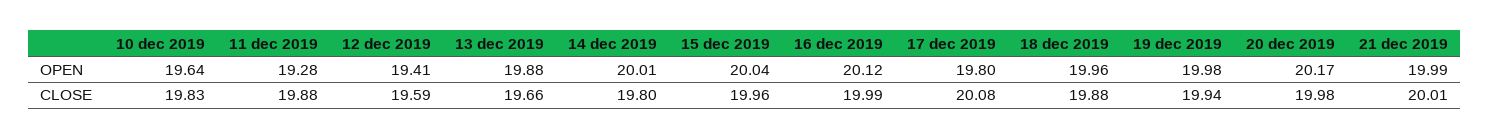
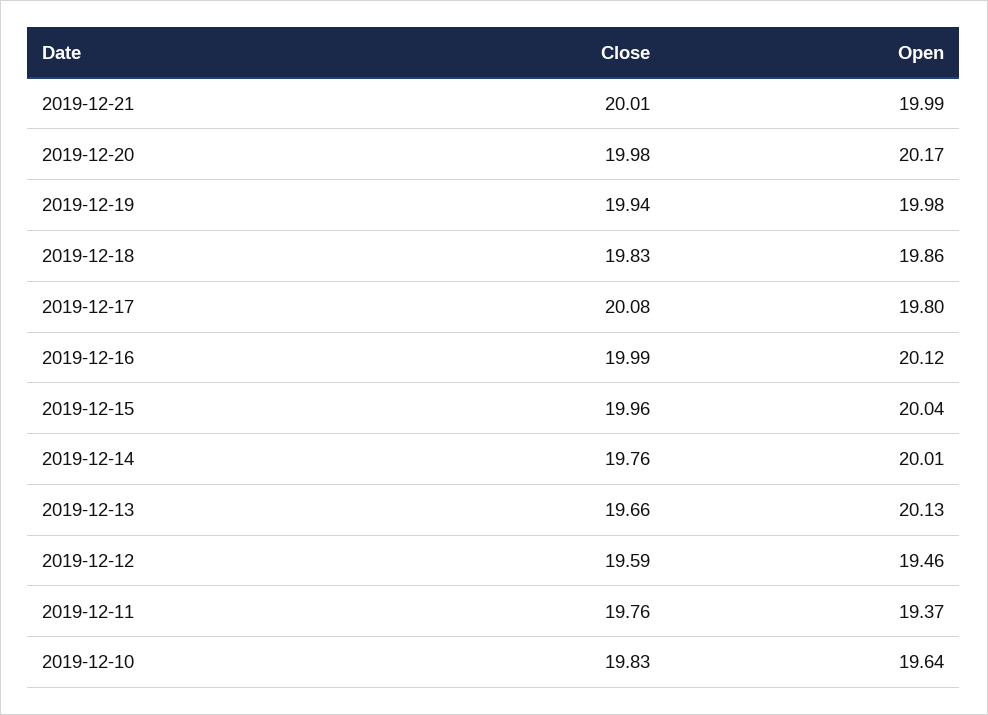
  {
    "10 dec 2019": {
      "OPEN": 19.64,
      "CLOSE": 19.83
    },
    "11 dec 2019": {
-     "OPEN": 19.28,
+     "OPEN": 19.37,
-     "CLOSE": 19.88
+     "CLOSE": 19.76
    },
    "12 dec 2019": {
-     "OPEN": 19.41,
+     "OPEN": 19.46,
      "CLOSE": 19.59
    },
    "13 dec 2019": {
-     "OPEN": 19.88,
+     "OPEN": 20.13,
      "CLOSE": 19.66
    },
    "14 dec 2019": {
      "OPEN": 20.01,
-     "CLOSE": 19.8
+     "CLOSE": 19.76
    },
    "15 dec 2019": {
      "OPEN": 20.04,
      "CLOSE": 19.96
    },
    "16 dec 2019": {
      "OPEN": 20.12,
      "CLOSE": 19.99
    },
    "17 dec 2019": {
      "OPEN": 19.8,
      "CLOSE": 20.08
    },
    "18 dec 2019": {
-     "OPEN": 19.96,
+     "OPEN": 19.86,
-     "CLOSE": 19.88
+     "CLOSE": 19.83
    },
    "19 dec 2019": {
      "OPEN": 19.98,
      "CLOSE": 19.94
    },
    "20 dec 2019": {
      "OPEN": 20.17,
      "CLOSE": 19.98
    },
    "21 dec 2019": {
      "OPEN": 19.99,
      "CLOSE": 20.01
    }
  }

